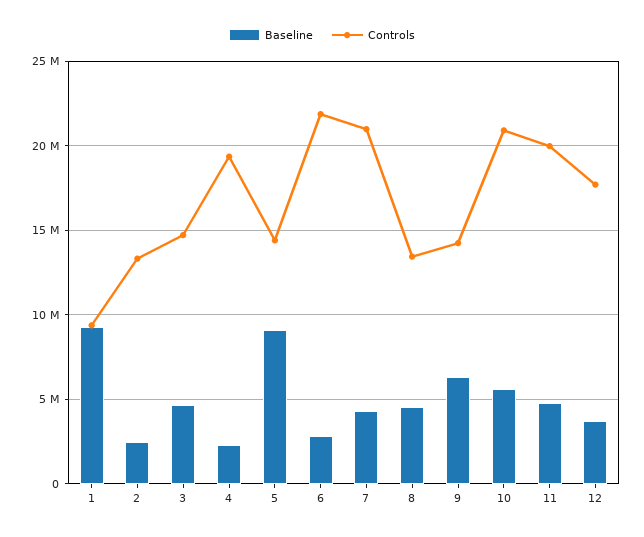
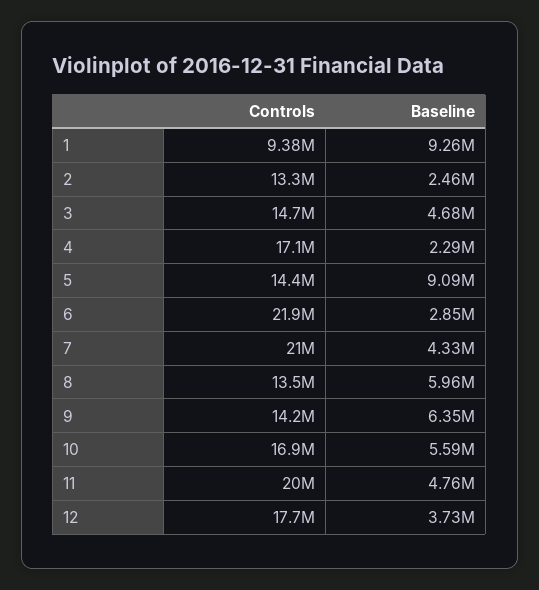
  {
    "Baseline": {
      "1": 9260000,
      "2": 2460000,
      "3": 4680000,
      "4": 2290000,
      "5": 9090000,
      "6": 2850000,
      "7": 4330000,
-     "8": 4500000,
+     "8": 5960000,
      "9": 6350000,
      "10": 5590000,
      "11": 4760000,
      "12": 3730000
    },
    "Controls": {
      "1": 9380000,
      "2": 13300000,
      "3": 14700000,
-     "4": 19500000,
+     "4": 17100000,
      "5": 14400000,
      "6": 21900000,
      "7": 21000000,
      "8": 13500000,
      "9": 14200000,
-     "10": 21000000,
+     "10": 16900000,
      "11": 20000000,
      "12": 17700000
    }
  }

